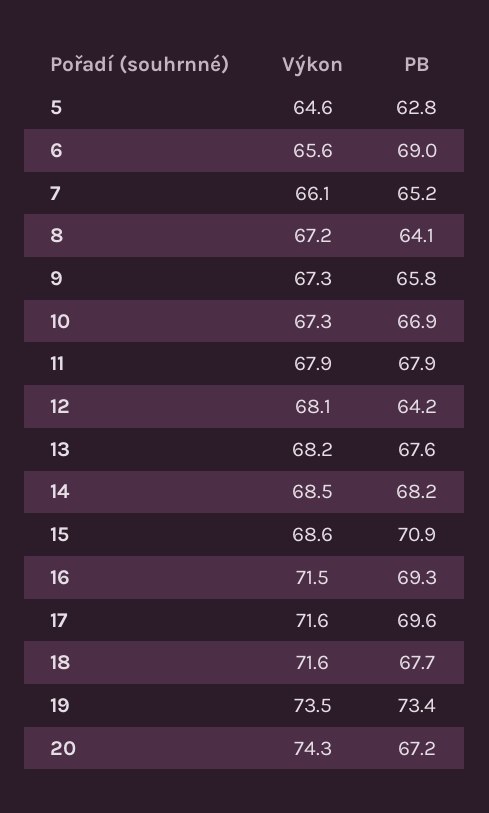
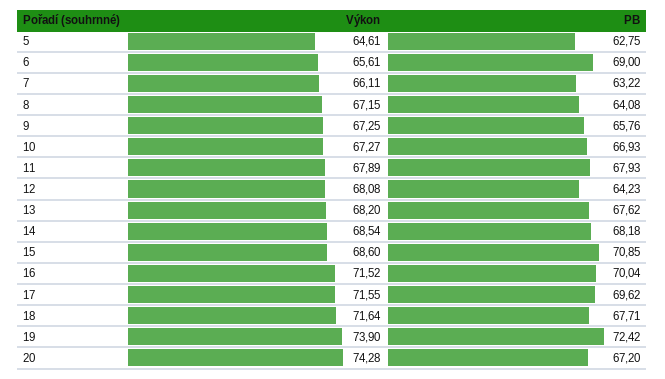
  {
    "Výkon": {
      "5": 64.61,
      "6": 65.61,
      "7": 66.11,
      "8": 67.15,
      "9": 67.25,
      "10": 67.27,
      "11": 67.89,
      "12": 68.08,
      "13": 68.2,
      "14": 68.54,
      "15": 68.6,
      "16": 71.52,
      "17": 71.55,
      "18": 71.64,
-     "19": 73.5,
+     "19": 73.9,
      "20": 74.28
    },
    "PB": {
      "5": 62.75,
      "6": 69,
-     "7": 65.2,
+     "7": 63.22,
      "8": 64.08,
      "9": 65.76,
      "10": 66.93,
      "11": 67.93,
      "12": 64.23,
      "13": 67.62,
      "14": 68.18,
      "15": 70.85,
-     "16": 69.3,
+     "16": 70.04,
      "17": 69.62,
      "18": 67.71,
-     "19": 73.4,
+     "19": 72.42,
      "20": 67.2
    }
  }

